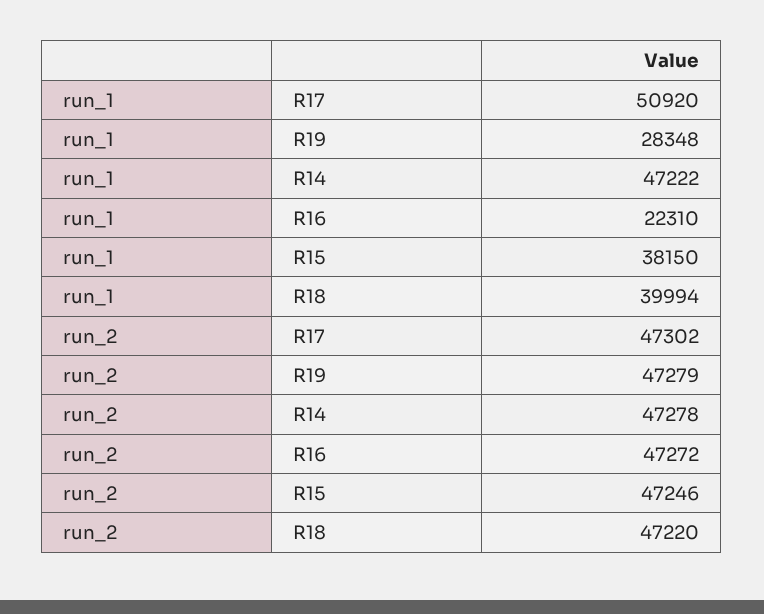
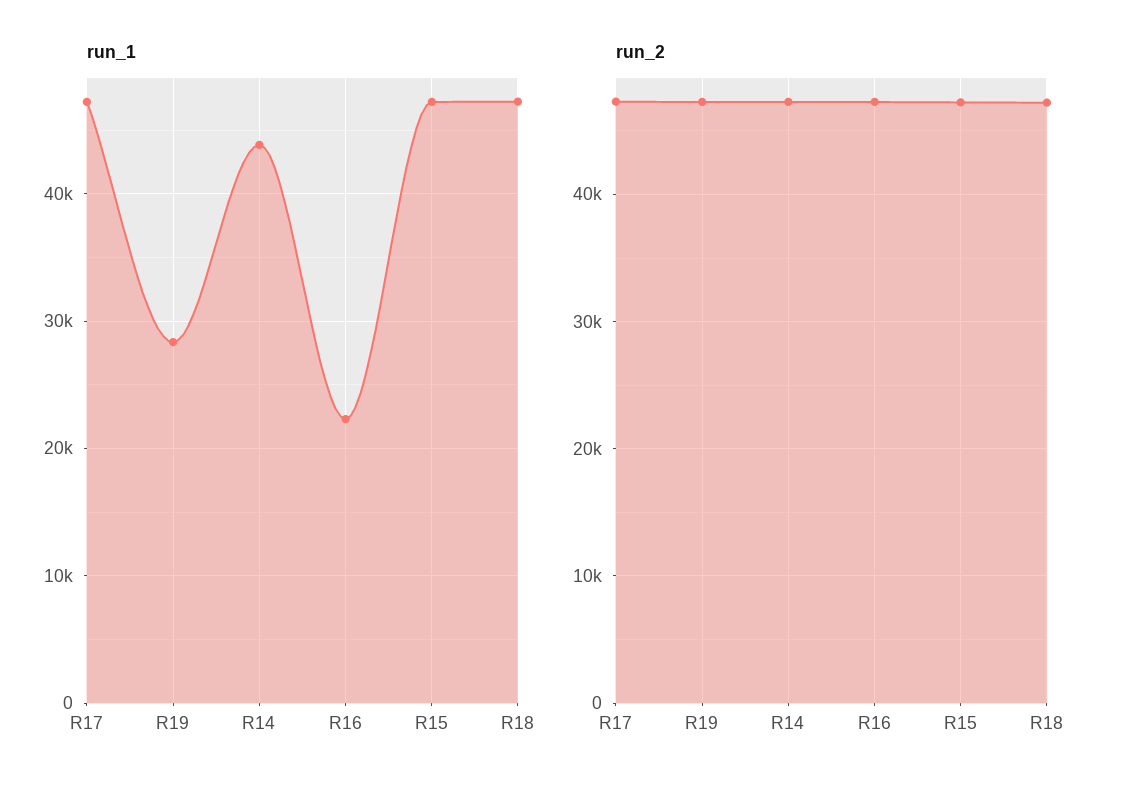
  {
    "run_1": {
-     "R17": 50920,
+     "R17": 47000,
      "R19": 28348,
-     "R14": 47222,
+     "R14": 44000,
      "R16": 22310,
-     "R15": 38150,
+     "R15": 47000,
-     "R18": 39994
+     "R18": 47000
    },
    "run_2": {
      "R17": 47302,
      "R19": 47279,
      "R14": 47278,
      "R16": 47272,
      "R15": 47246,
      "R18": 47220
    }
  }

